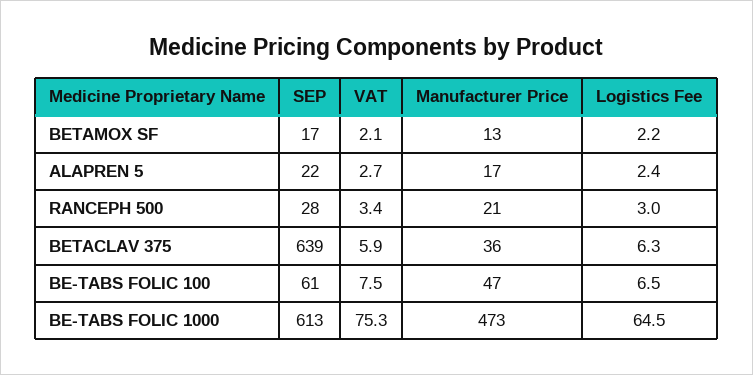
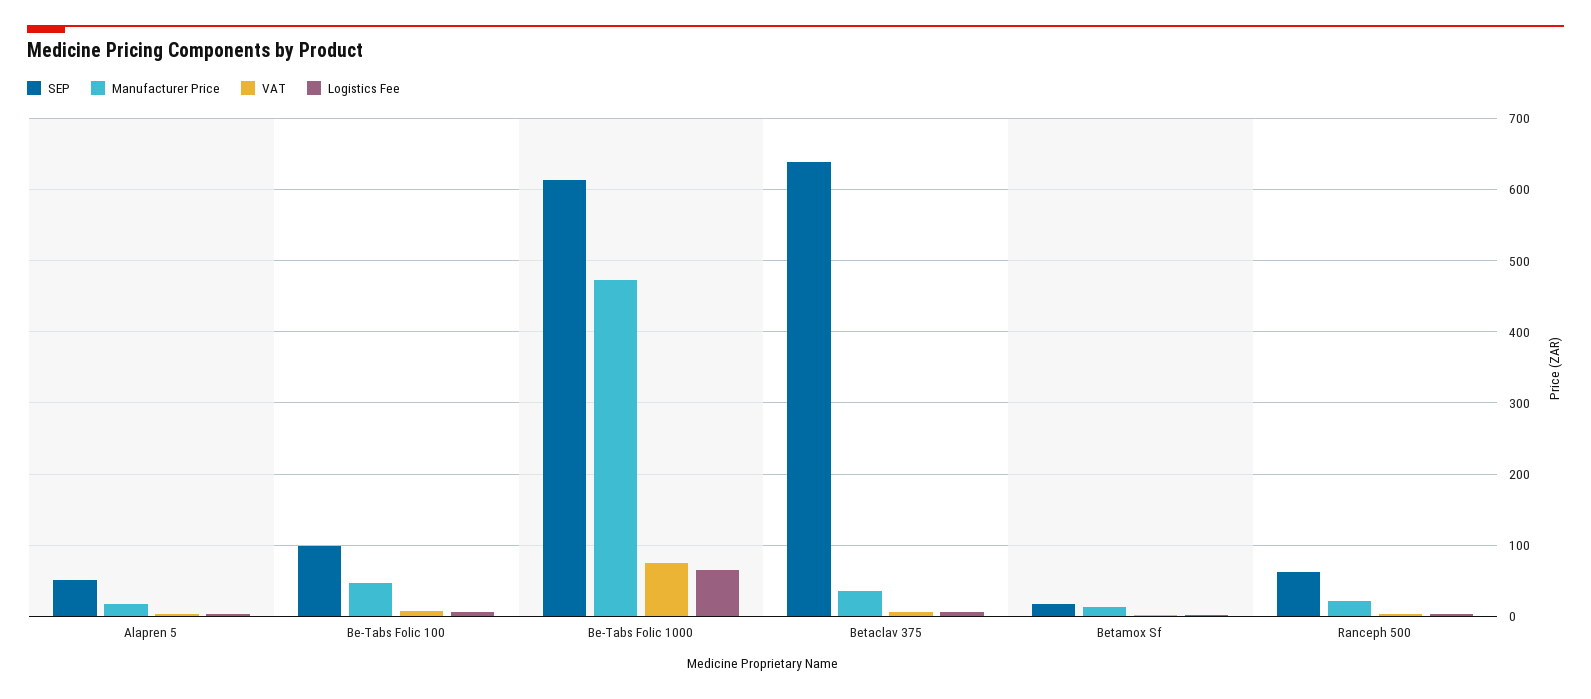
  {
    "SEP": {
      "BETAMOX SF": 17,
-     "ALAPREN 5": 22,
+     "ALAPREN 5": 50,
-     "RANCEPH 500": 28,
+     "RANCEPH 500": 60,
      "BETACLAV 375": 639,
-     "BE-TABS FOLIC 100": 61,
+     "BE-TABS FOLIC 100": 100,
      "BE-TABS FOLIC 1000": 613
    },
    "VAT": {
      "BETAMOX SF": 2.1,
      "ALAPREN 5": 2.7,
      "RANCEPH 500": 3.4,
      "BETACLAV 375": 5.9,
      "BE-TABS FOLIC 100": 7.5,
      "BE-TABS FOLIC 1000": 75.3
    },
    "Manufacturer Price": {
      "BETAMOX SF": 13,
      "ALAPREN 5": 17,
      "RANCEPH 500": 21,
      "BETACLAV 375": 36,
      "BE-TABS FOLIC 100": 47,
      "BE-TABS FOLIC 1000": 473
    },
    "Logistics Fee": {
      "BETAMOX SF": 2.2,
      "ALAPREN 5": 2.4,
      "RANCEPH 500": 3,
      "BETACLAV 375": 6.3,
      "BE-TABS FOLIC 100": 6.5,
      "BE-TABS FOLIC 1000": 64.5
    }
  }

